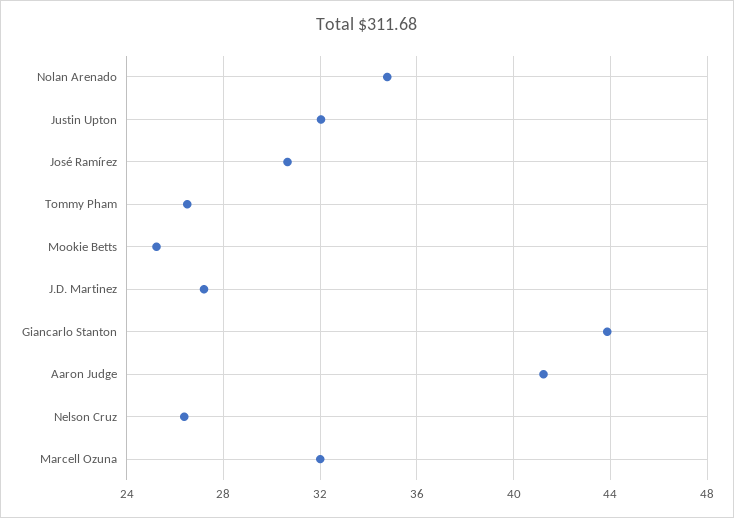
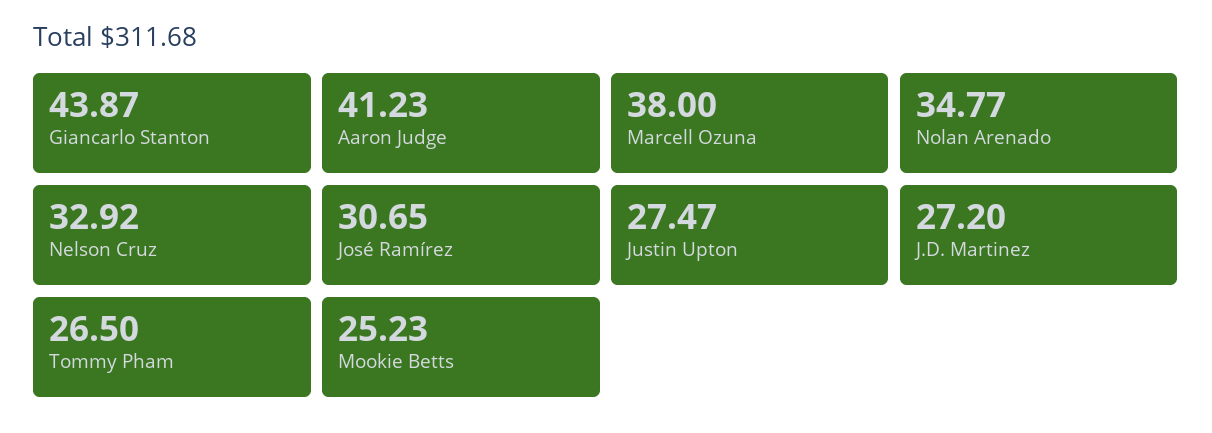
  {
    "Nolan Arenado": 34.77,
-   "Justin Upton": 32,
+   "Justin Upton": 27.47,
    "José Ramírez": 30.65,
    "Tommy Pham": 26.5,
    "Mookie Betts": 25.23,
    "J.D. Martinez": 27.2,
    "Giancarlo Stanton": 43.87,
    "Aaron Judge": 41.23,
-   "Nelson Cruz": 26.5,
+   "Nelson Cruz": 32.92,
-   "Marcell Ozuna": 32
+   "Marcell Ozuna": 38
  }

